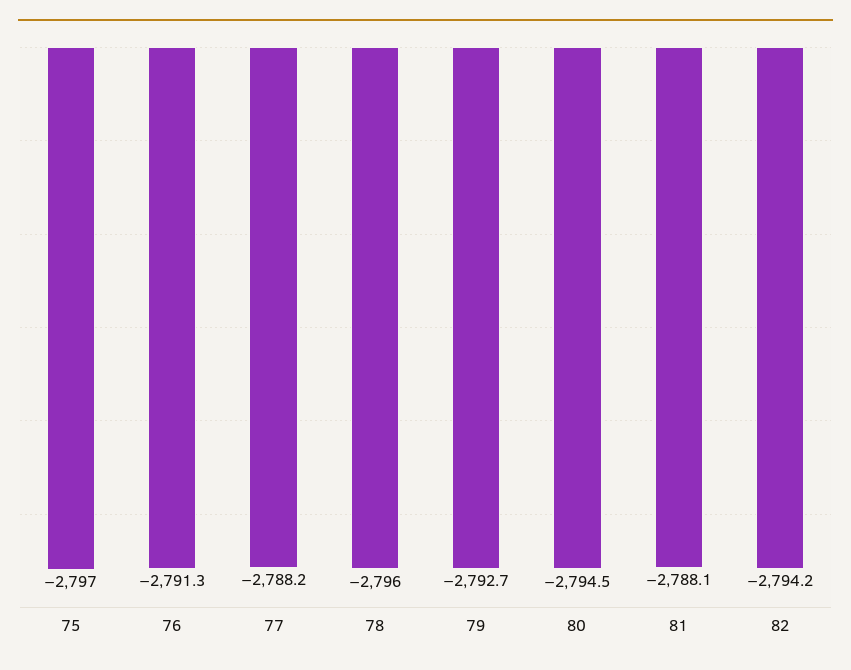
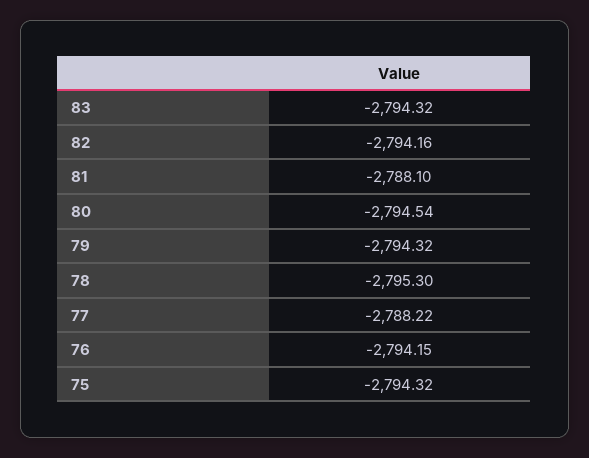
  {
-   "75": -2797,
+   "75": -2794.32,
-   "76": -2791.3,
+   "76": -2794.15,
    "77": -2788.22,
-   "78": -2796,
+   "78": -2795.3,
-   "79": -2792.7,
+   "79": -2794.32,
    "80": -2794.54,
    "81": -2788.1,
-   "82": -2794.16
+   "82": -2794.16,
+   "83": -2794.32
  }

